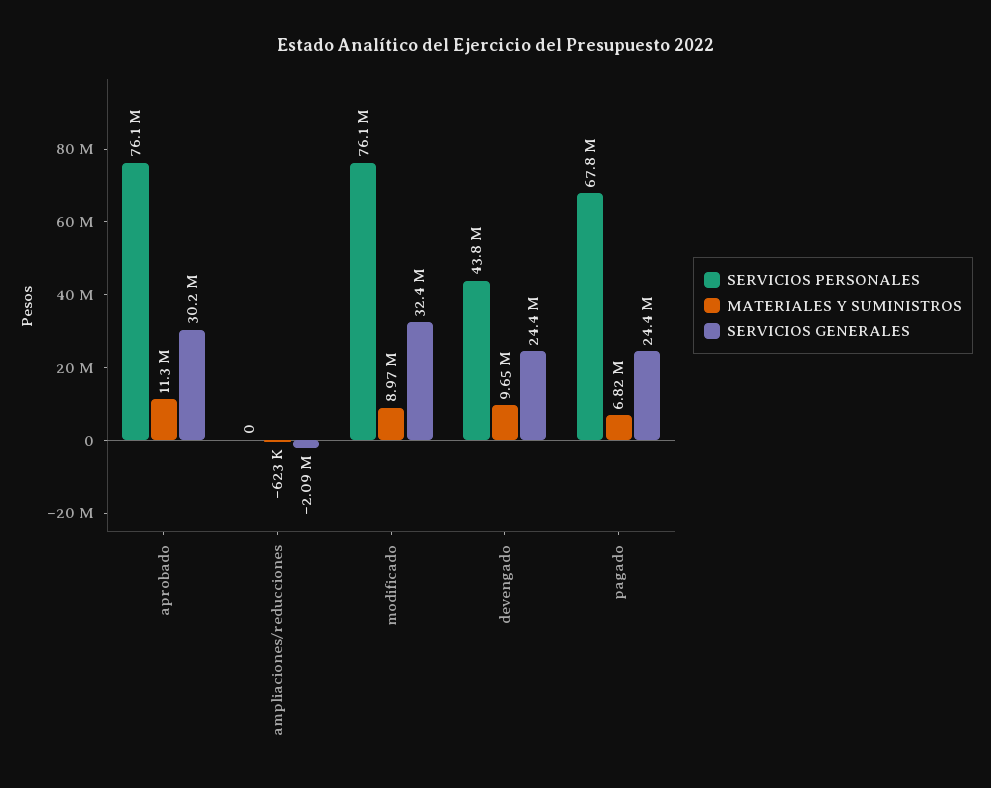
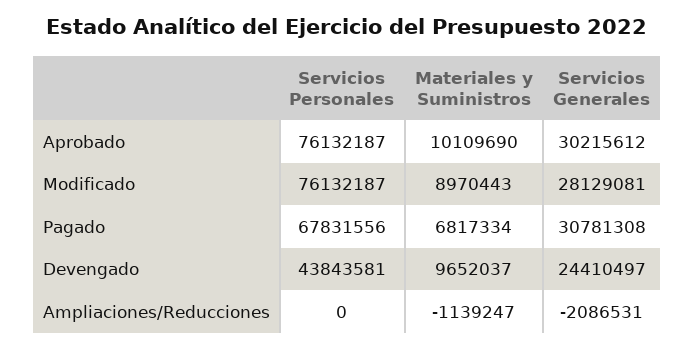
  {
    "SERVICIOS PERSONALES": {
      "aprobado": 76132187,
      "ampliaciones/reducciones": 0,
      "modificado": 76132187,
      "devengado": 43843581,
      "pagado": 67831556
    },
    "MATERIALES Y SUMINISTROS": {
-     "aprobado": 11300000,
+     "aprobado": 10109690,
-     "ampliaciones/reducciones": -623000,
+     "ampliaciones/reducciones": -1139247,
      "modificado": 8970443,
      "devengado": 9652037,
      "pagado": 6817334
    },
    "SERVICIOS GENERALES": {
      "aprobado": 30215612,
      "ampliaciones/reducciones": -2086531,
-     "modificado": 32400000,
+     "modificado": 28129081,
      "devengado": 24410497,
-     "pagado": 24400000
+     "pagado": 30781308
    }
  }

